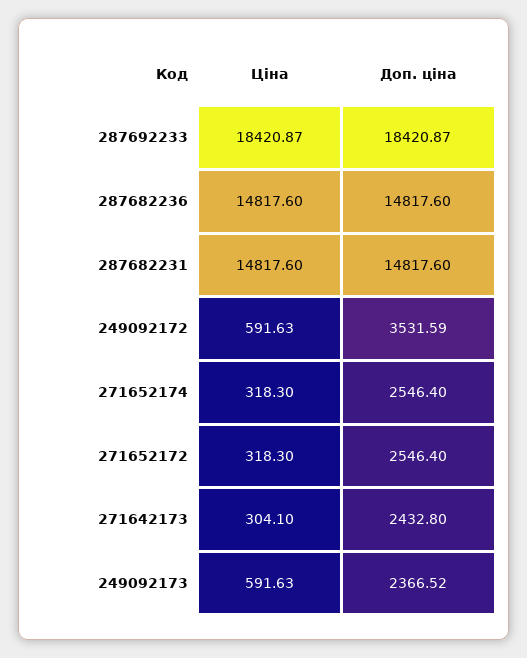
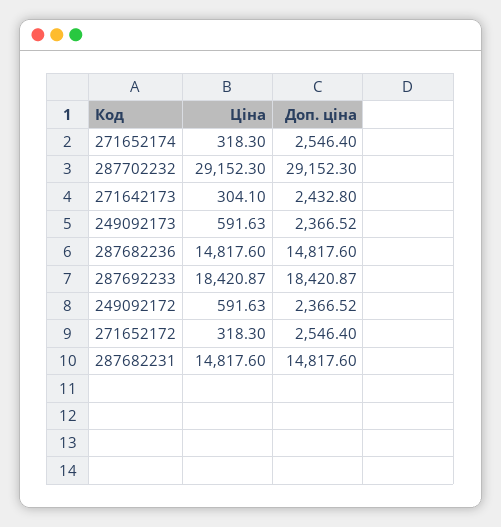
  {
    "Ціна": {
      "287692233": 18420.87,
      "287682236": 14817.6,
      "287682231": 14817.6,
      "249092172": 591.63,
      "271652174": 318.3,
      "271652172": 318.3,
      "271642173": 304.1,
-     "249092173": 591.63
+     "249092173": 591.63,
+     "287702232": 29152.3
    },
    "Доп. ціна": {
      "287692233": 18420.87,
      "287682236": 14817.6,
      "287682231": 14817.6,
-     "249092172": 3531.59,
+     "249092172": 2366.52,
      "271652174": 2546.4,
      "271652172": 2546.4,
      "271642173": 2432.8,
-     "249092173": 2366.52
+     "249092173": 2366.52,
+     "287702232": 29152.3
    }
  }

